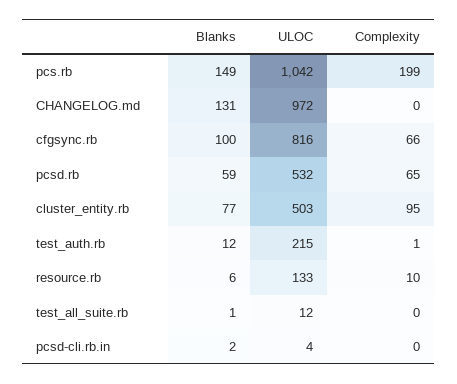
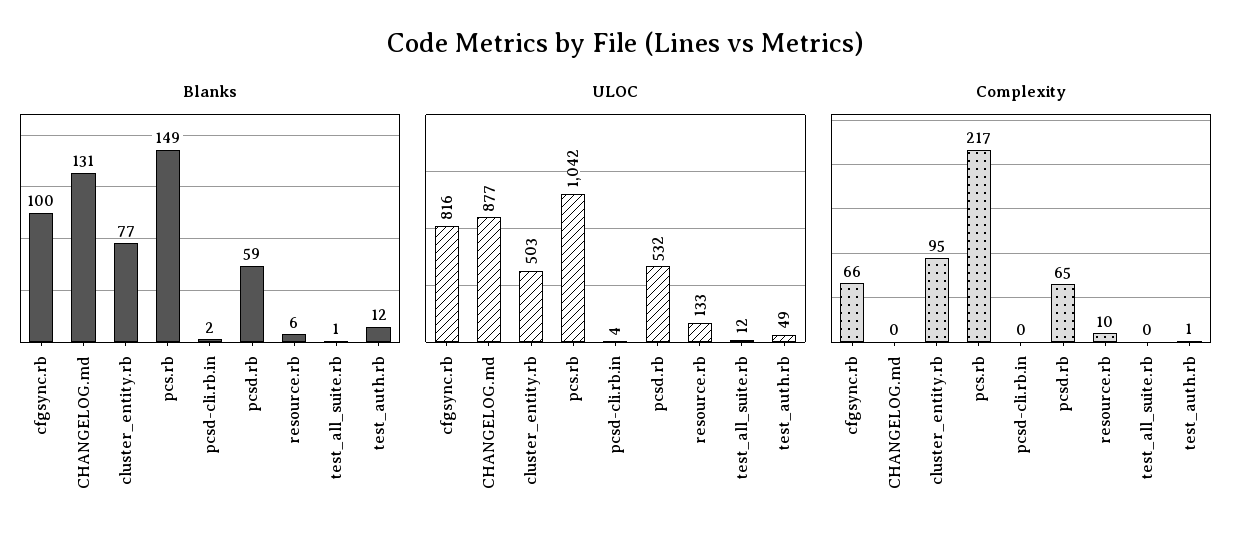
  {
    "Blanks": {
      "pcs.rb": 149,
      "CHANGELOG.md": 131,
      "cfgsync.rb": 100,
      "pcsd.rb": 59,
      "cluster_entity.rb": 77,
      "test_auth.rb": 12,
      "resource.rb": 6,
      "test_all_suite.rb": 1,
      "pcsd-cli.rb.in": 2
    },
    "ULOC": {
      "pcs.rb": 1042,
-     "CHANGELOG.md": 972,
+     "CHANGELOG.md": 877,
      "cfgsync.rb": 816,
      "pcsd.rb": 532,
      "cluster_entity.rb": 503,
-     "test_auth.rb": 215,
+     "test_auth.rb": 49,
      "resource.rb": 133,
      "test_all_suite.rb": 12,
      "pcsd-cli.rb.in": 4
    },
    "Complexity": {
-     "pcs.rb": 199,
+     "pcs.rb": 217,
      "CHANGELOG.md": 0,
      "cfgsync.rb": 66,
      "pcsd.rb": 65,
      "cluster_entity.rb": 95,
      "test_auth.rb": 1,
      "resource.rb": 10,
      "test_all_suite.rb": 0,
      "pcsd-cli.rb.in": 0
    }
  }

